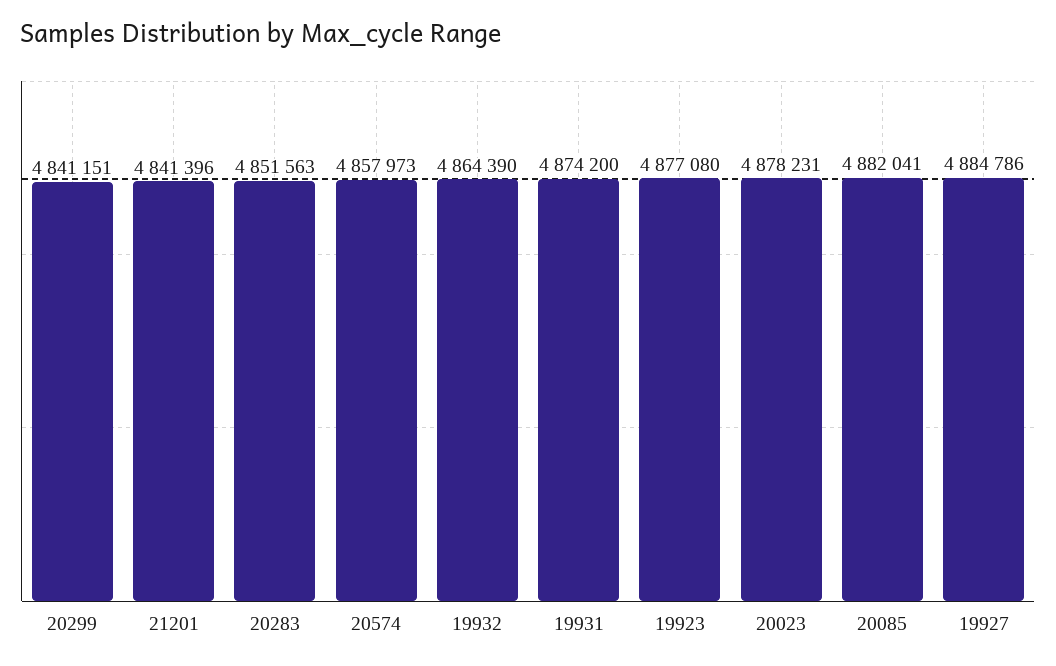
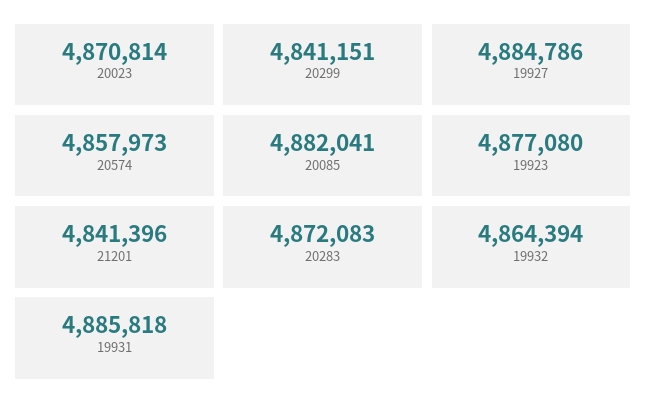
  {
    "20299": 4841151,
    "21201": 4841396,
-   "20283": 4851563,
+   "20283": 4872083,
    "20574": 4857973,
-   "19932": 4864390,
+   "19932": 4864394,
-   "19931": 4874200,
+   "19931": 4885818,
    "19923": 4877080,
-   "20023": 4878231,
+   "20023": 4870814,
    "20085": 4882041,
    "19927": 4884786
  }

